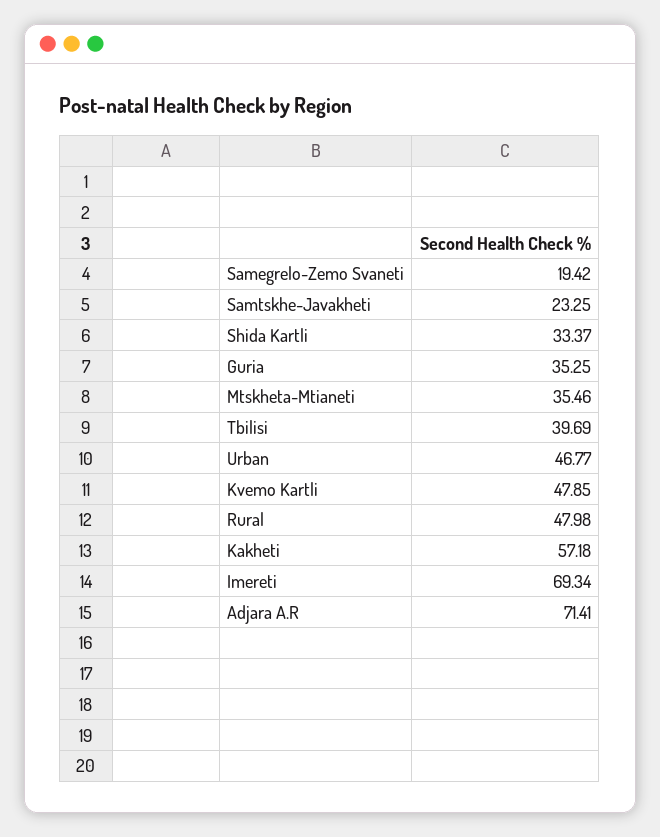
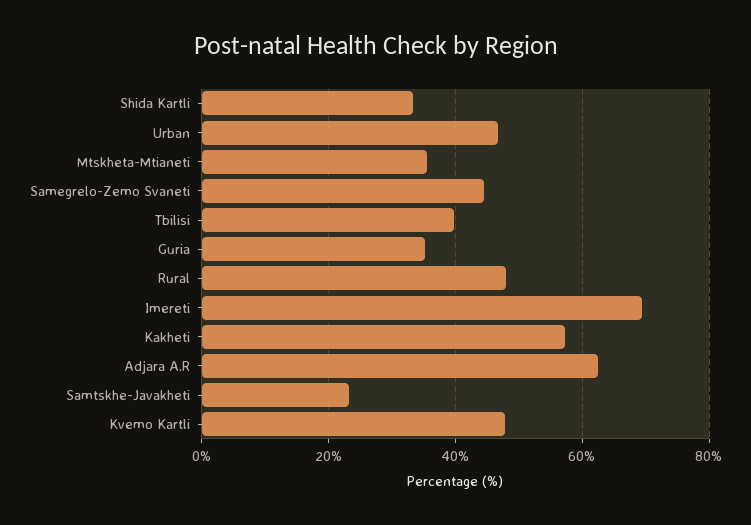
  {
-   "Samegrelo-Zemo Svaneti": 19.42,
+   "Samegrelo-Zemo Svaneti": 44,
    "Samtskhe-Javakheti": 23.25,
    "Shida Kartli": 33.37,
    "Guria": 35.25,
    "Mtskheta-Mtianeti": 35.46,
    "Tbilisi": 39.69,
    "Urban": 46.77,
    "Kvemo Kartli": 47.85,
    "Rural": 47.98,
    "Kakheti": 57.18,
    "Imereti": 69.34,
-   "Adjara A.R": 71.41
+   "Adjara A.R": 62
  }

